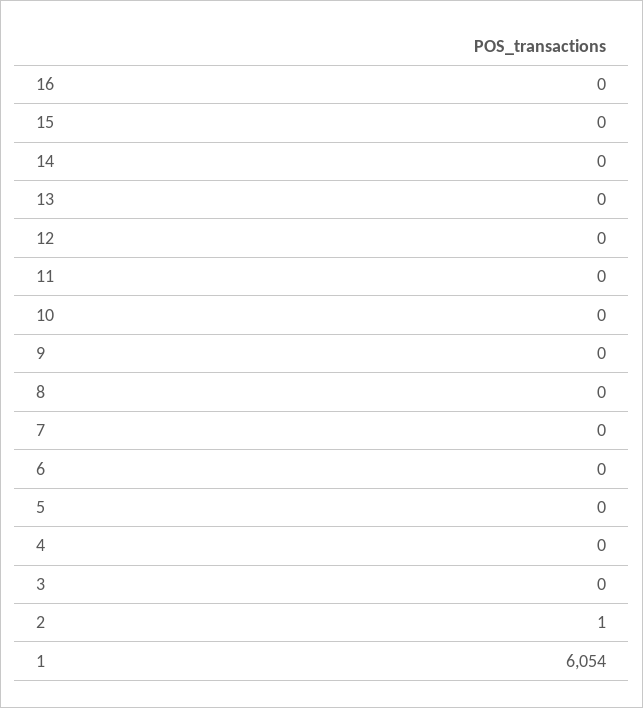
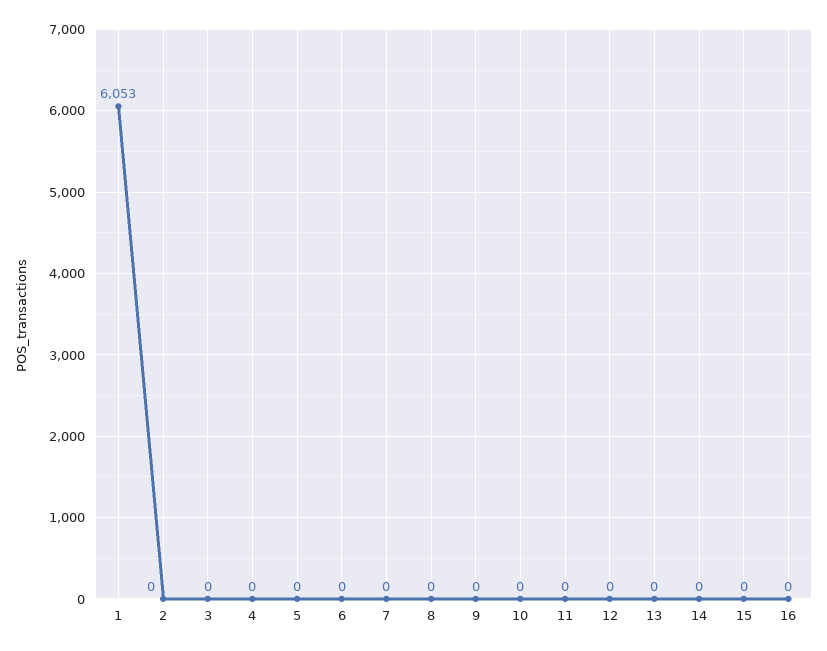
  {
    "16": 0,
    "15": 0,
    "14": 0,
    "13": 0,
    "12": 0,
    "11": 0,
    "10": 0,
    "9": 0,
    "8": 0,
    "7": 0,
    "6": 0,
    "5": 0,
    "4": 0,
    "3": 0,
-   "2": 1,
+   "2": 0,
-   "1": 6054
+   "1": 6053
  }

